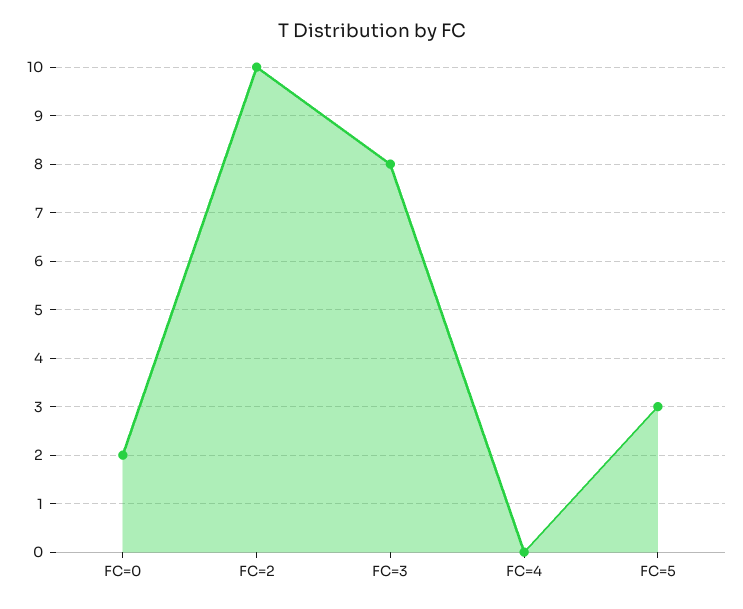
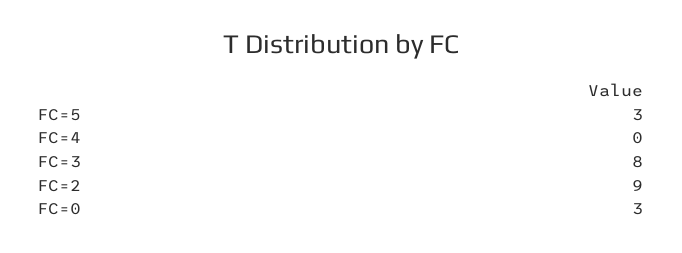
  {
-   "FC=0": 2,
+   "FC=0": 3,
-   "FC=2": 10,
+   "FC=2": 9,
    "FC=3": 8,
    "FC=4": 0,
    "FC=5": 3
  }

